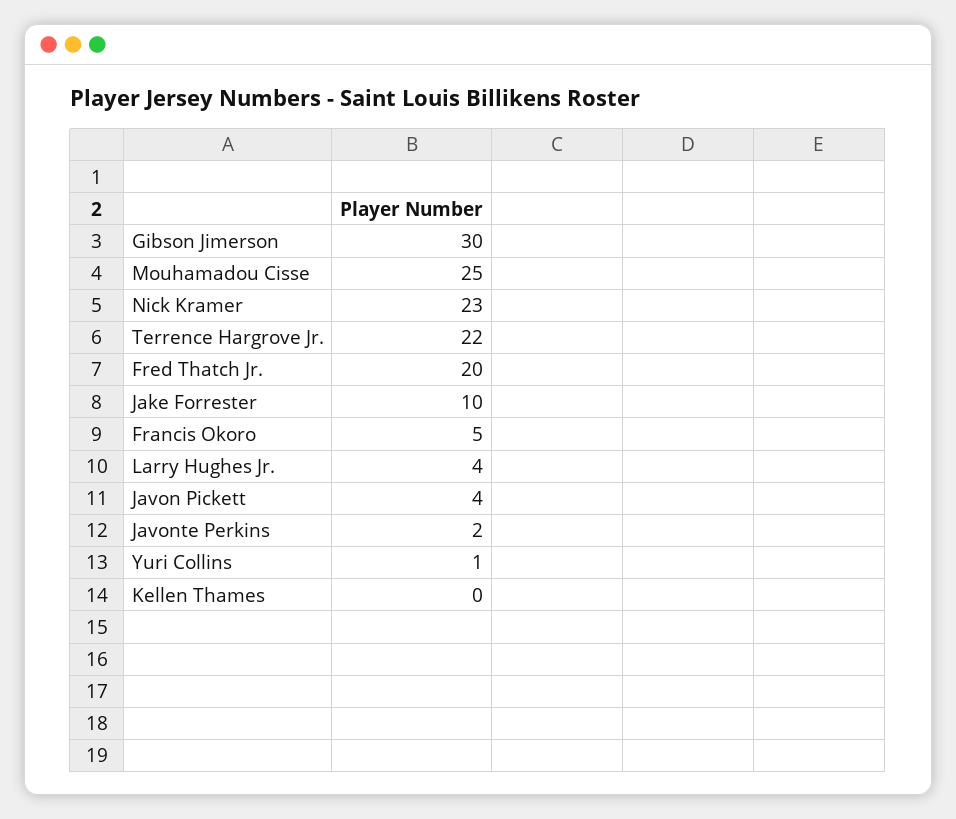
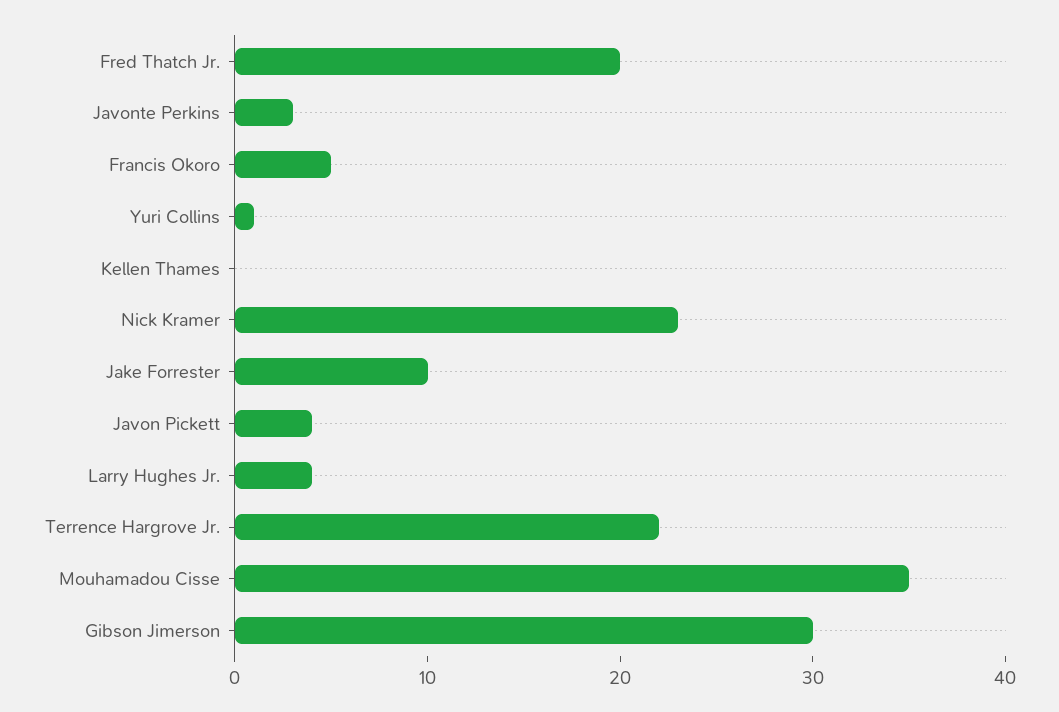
  {
    "Gibson Jimerson": 30,
-   "Mouhamadou Cisse": 25,
+   "Mouhamadou Cisse": 35,
    "Nick Kramer": 23,
    "Terrence Hargrove Jr.": 22,
    "Fred Thatch Jr.": 20,
    "Jake Forrester": 10,
    "Francis Okoro": 5,
    "Larry Hughes Jr.": 4,
    "Javon Pickett": 4,
-   "Javonte Perkins": 2,
+   "Javonte Perkins": 3,
    "Yuri Collins": 1,
    "Kellen Thames": 0
  }

